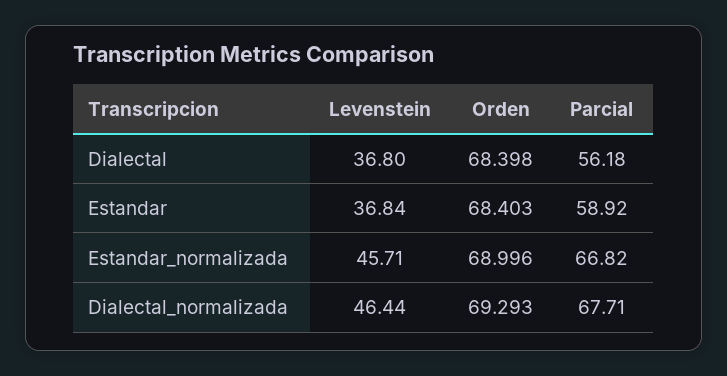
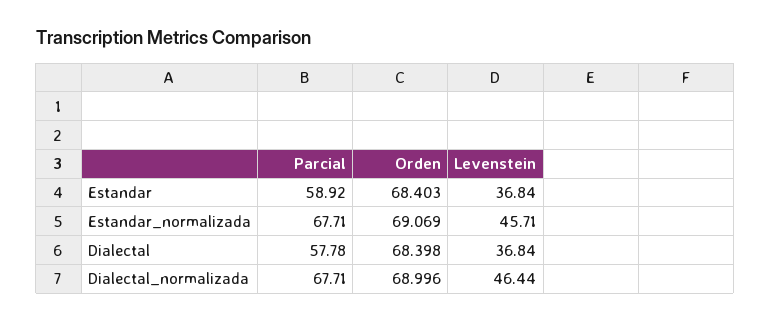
  {
    "Levenstein": {
-     "Dialectal": 36.8,
+     "Dialectal": 36.84,
      "Estandar": 36.84,
      "Estandar_normalizada": 45.71,
      "Dialectal_normalizada": 46.44
    },
    "Orden": {
      "Dialectal": 68.398,
      "Estandar": 68.403,
-     "Estandar_normalizada": 68.996,
+     "Estandar_normalizada": 69.069,
-     "Dialectal_normalizada": 69.293
+     "Dialectal_normalizada": 68.996
    },
    "Parcial": {
-     "Dialectal": 56.18,
+     "Dialectal": 57.78,
      "Estandar": 58.92,
-     "Estandar_normalizada": 66.82,
+     "Estandar_normalizada": 67.71,
      "Dialectal_normalizada": 67.71
    }
  }

